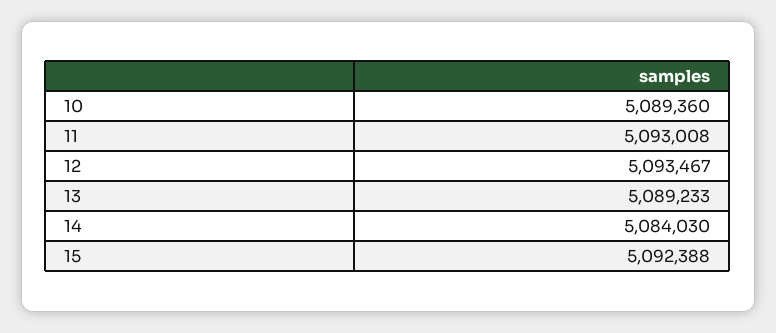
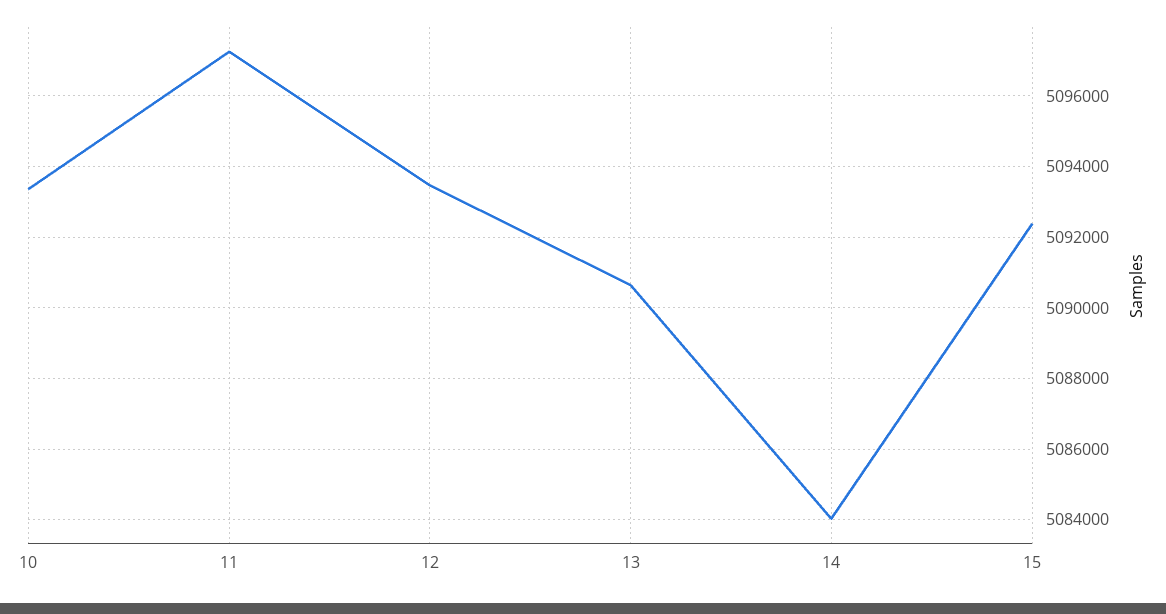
  {
-   "10": 5089360,
+   "10": 5093400,
-   "11": 5093008,
+   "11": 5097200,
    "12": 5093467,
-   "13": 5089233,
+   "13": 5090600,
    "14": 5084030,
    "15": 5092388
  }

